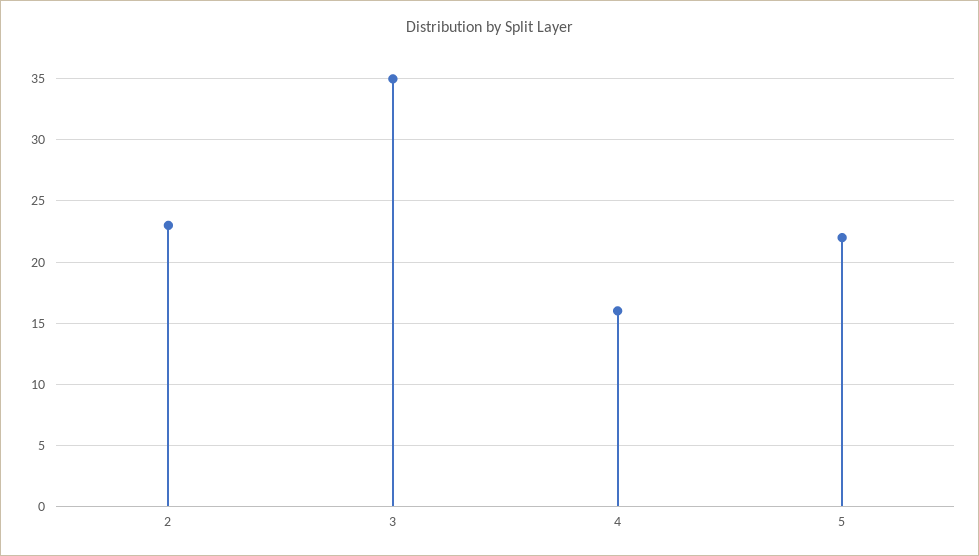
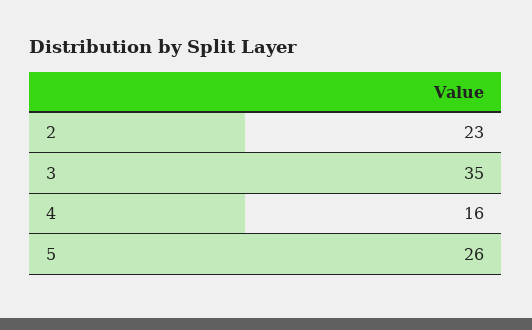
  {
    "2": 23,
    "3": 35,
    "4": 16,
-   "5": 22
+   "5": 26
  }

